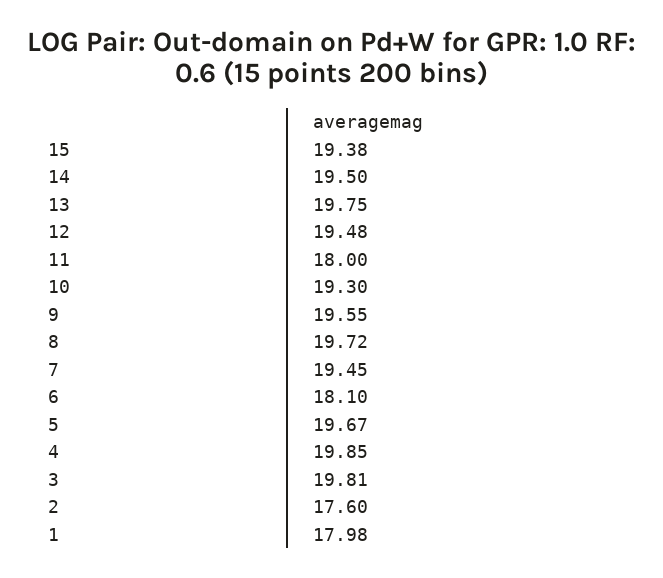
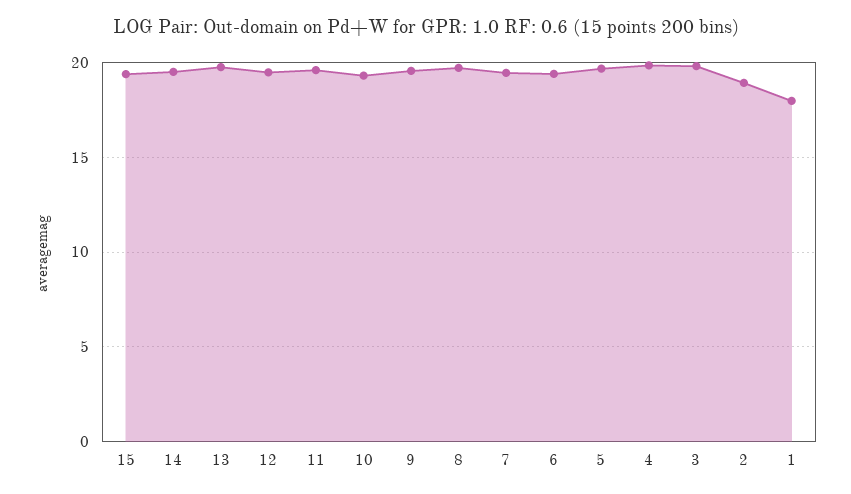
  {
    "15": 19.38,
    "14": 19.5,
    "13": 19.75,
    "12": 19.48,
-   "11": 18,
+   "11": 19.5,
    "10": 19.3,
    "9": 19.55,
    "8": 19.72,
    "7": 19.45,
-   "6": 18.1,
+   "6": 19.5,
    "5": 19.67,
    "4": 19.85,
    "3": 19.81,
-   "2": 17.6,
+   "2": 19,
    "1": 17.98
  }

